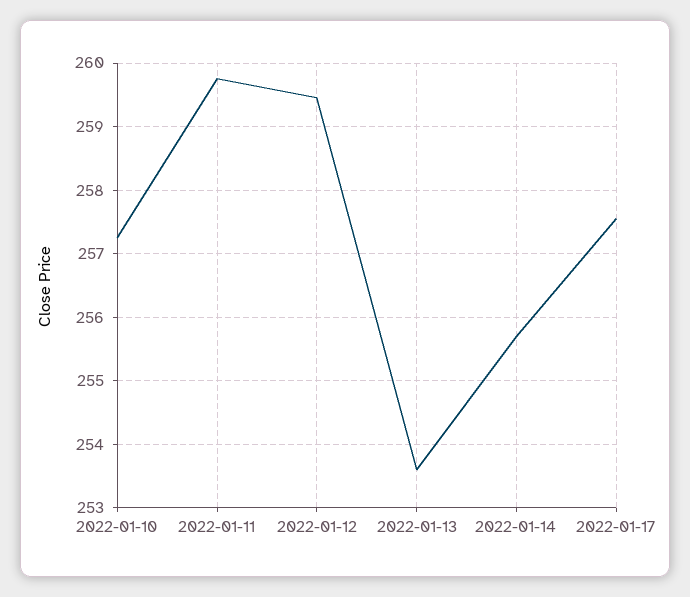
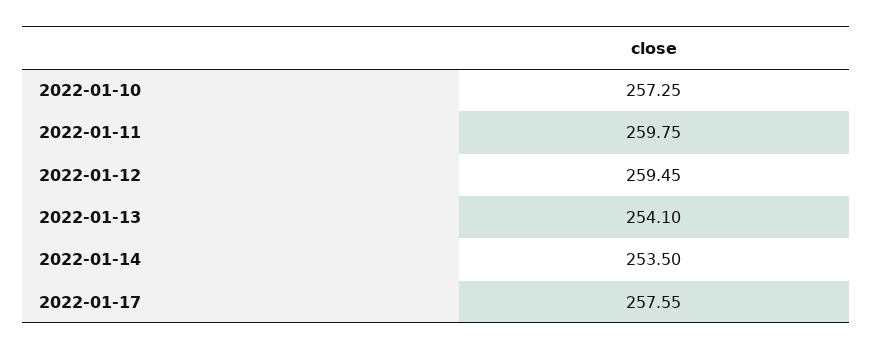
  {
    "2022-01-10": 257.25,
    "2022-01-11": 259.75,
    "2022-01-12": 259.45,
-   "2022-01-13": 253.6,
+   "2022-01-13": 254.1,
-   "2022-01-14": 255.7,
+   "2022-01-14": 253.5,
    "2022-01-17": 257.55
  }

